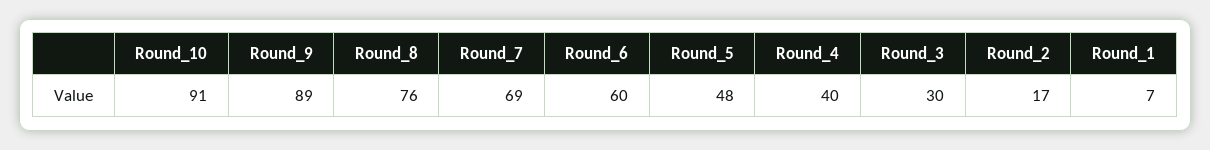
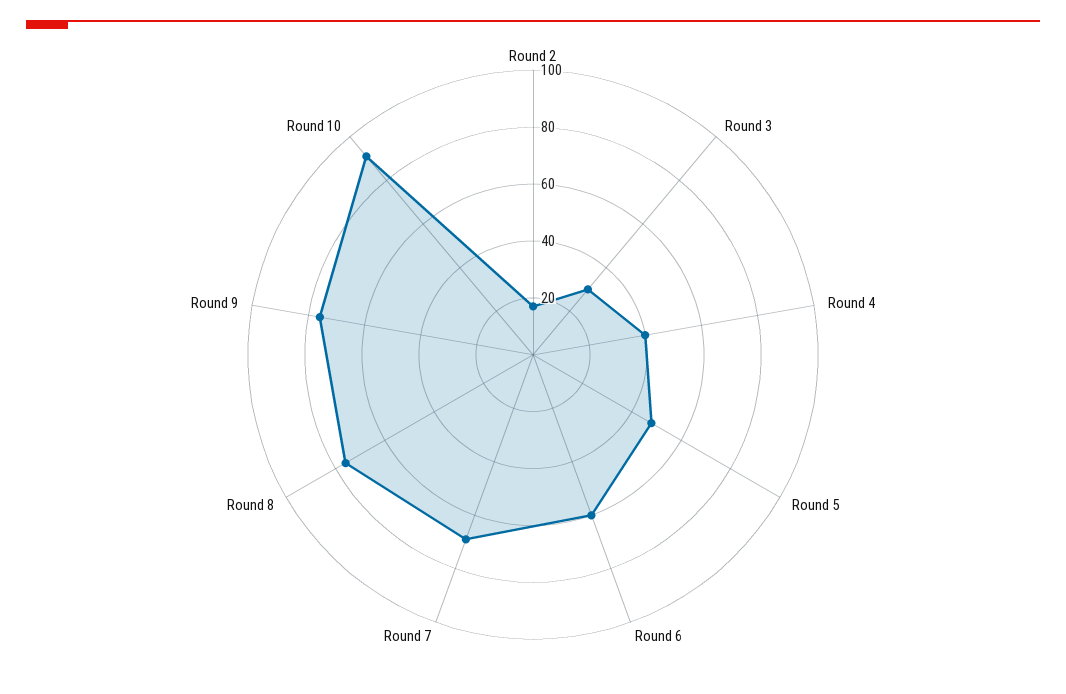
  {
    "Round_10": 91,
-   "Round_9": 89,
+   "Round_9": 75,
    "Round_8": 76,
    "Round_7": 69,
    "Round_6": 60,
    "Round_5": 48,
    "Round_4": 40,
    "Round_3": 30,
-   "Round_2": 17,
+   "Round_2": 17
-   "Round_1": 7
  }

